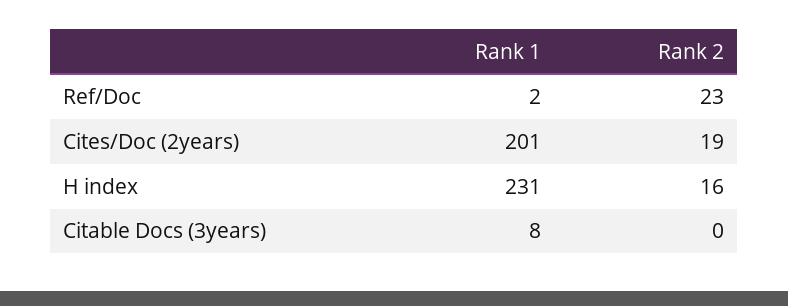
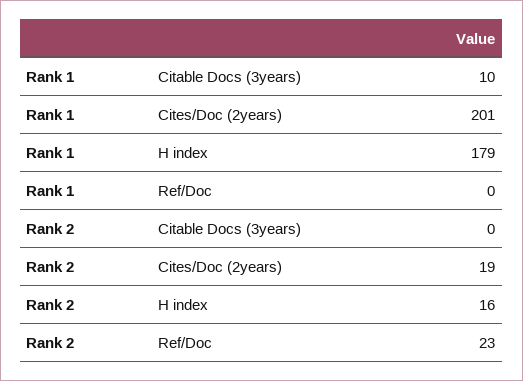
  {
    "Rank 1": {
-     "Ref/Doc": 2,
+     "Ref/Doc": 0,
      "Cites/Doc (2years)": 201,
-     "H index": 231,
+     "H index": 179,
-     "Citable Docs (3years)": 8
+     "Citable Docs (3years)": 10
    },
    "Rank 2": {
      "Ref/Doc": 23,
      "Cites/Doc (2years)": 19,
      "H index": 16,
      "Citable Docs (3years)": 0
    }
  }

